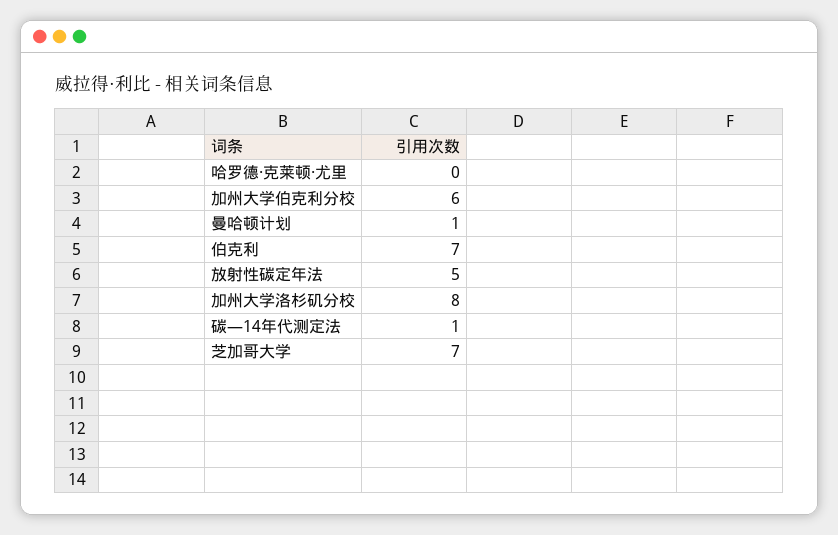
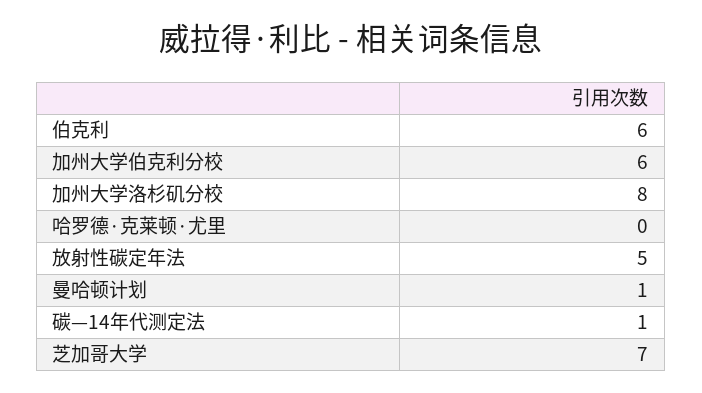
  {
    "哈罗德·克莱顿·尤里": 0,
    "加州大学伯克利分校": 6,
    "曼哈顿计划": 1,
-   "伯克利": 7,
+   "伯克利": 6,
    "放射性碳定年法": 5,
    "加州大学洛杉矶分校": 8,
    "碳—14年代测定法": 1,
    "芝加哥大学": 7
  }

